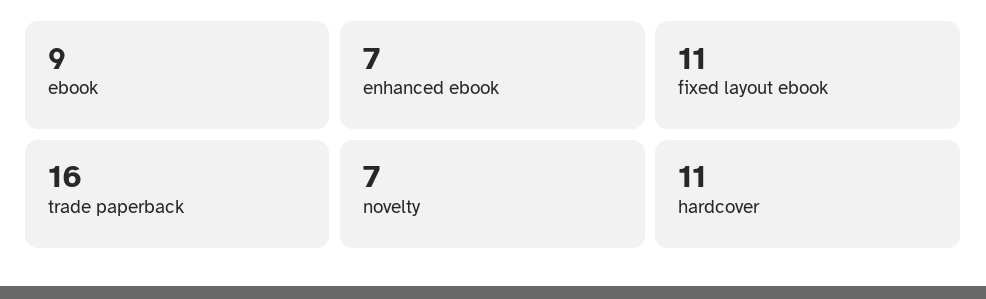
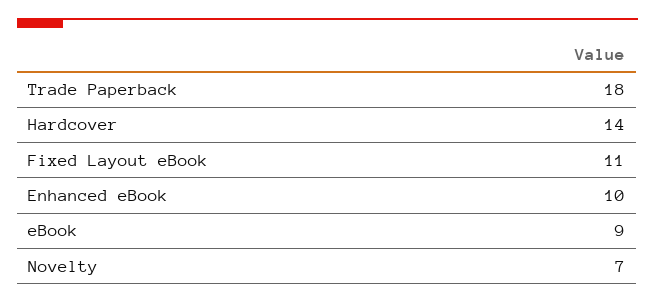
  {
    "ebook": 9,
-   "enhanced ebook": 7,
+   "enhanced ebook": 10,
    "fixed layout ebook": 11,
-   "trade paperback": 16,
+   "trade paperback": 18,
    "novelty": 7,
-   "hardcover": 11
+   "hardcover": 14
  }

